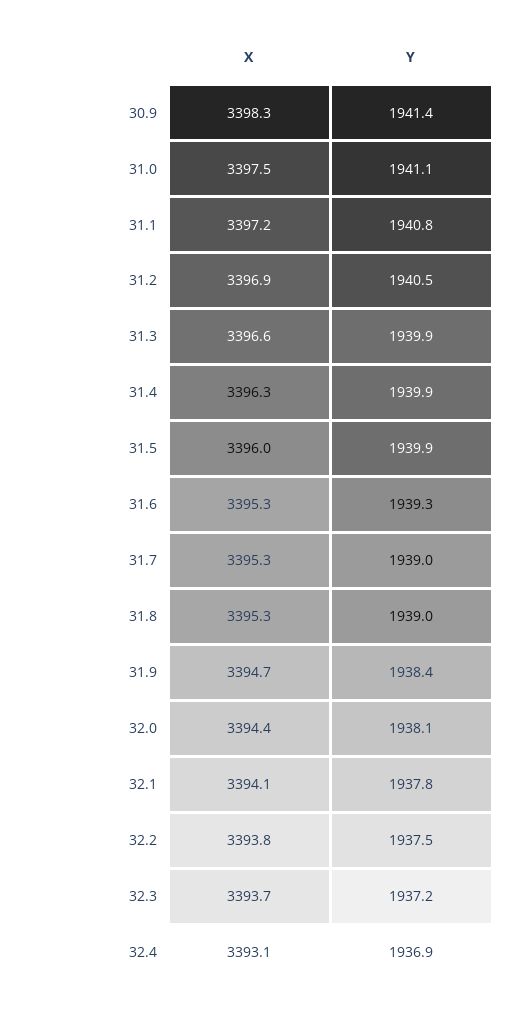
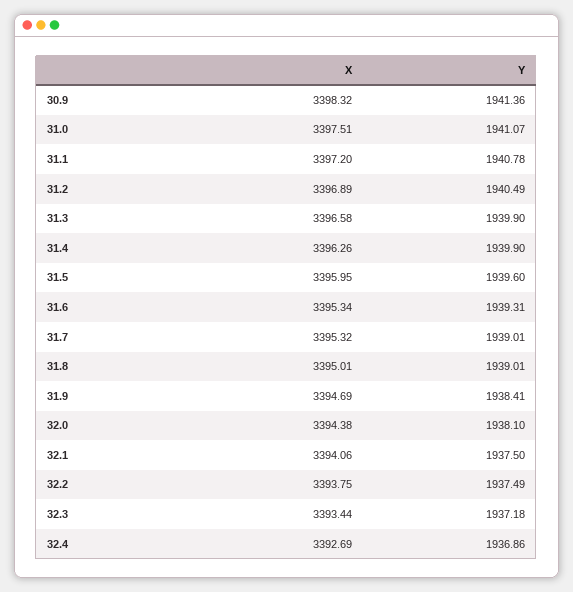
  {
    "X": {
      "30.9": 3398.32,
      "31.0": 3397.51,
      "31.1": 3397.2,
      "31.2": 3396.89,
      "31.3": 3396.58,
      "31.4": 3396.26,
      "31.5": 3395.95,
      "31.6": 3395.34,
      "31.7": 3395.32,
-     "31.8": 3395.3,
+     "31.8": 3395.01,
      "31.9": 3394.69,
      "32.0": 3394.38,
      "32.1": 3394.06,
      "32.2": 3393.75,
-     "32.3": 3393.7,
+     "32.3": 3393.44,
-     "32.4": 3393.1
+     "32.4": 3392.69
    },
    "Y": {
      "30.9": 1941.36,
      "31.0": 1941.07,
      "31.1": 1940.78,
      "31.2": 1940.49,
      "31.3": 1939.9,
      "31.4": 1939.9,
-     "31.5": 1939.9,
+     "31.5": 1939.6,
      "31.6": 1939.31,
      "31.7": 1939.01,
      "31.8": 1939.01,
      "31.9": 1938.41,
      "32.0": 1938.1,
-     "32.1": 1937.8,
+     "32.1": 1937.5,
      "32.2": 1937.49,
      "32.3": 1937.18,
      "32.4": 1936.86
    }
  }

